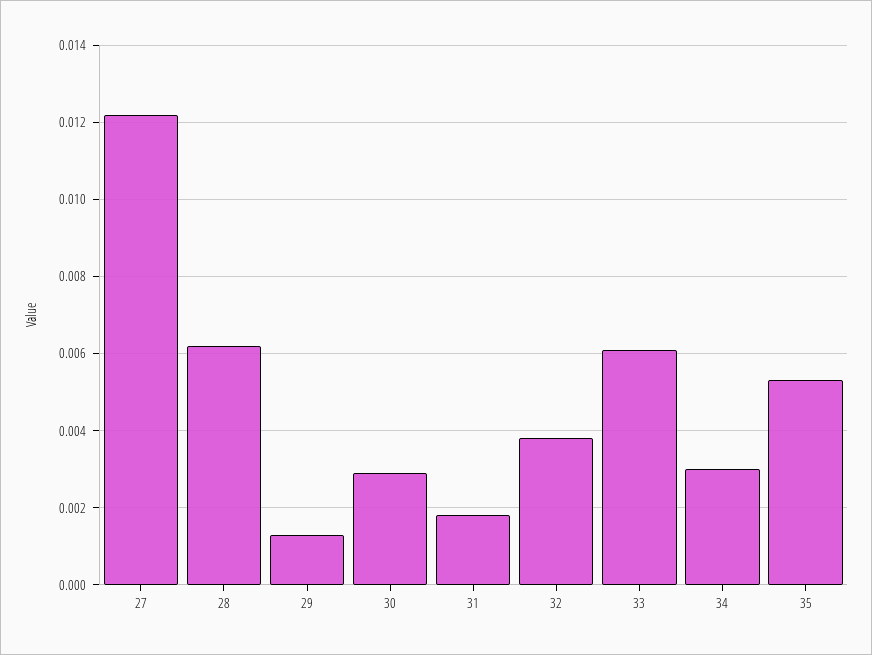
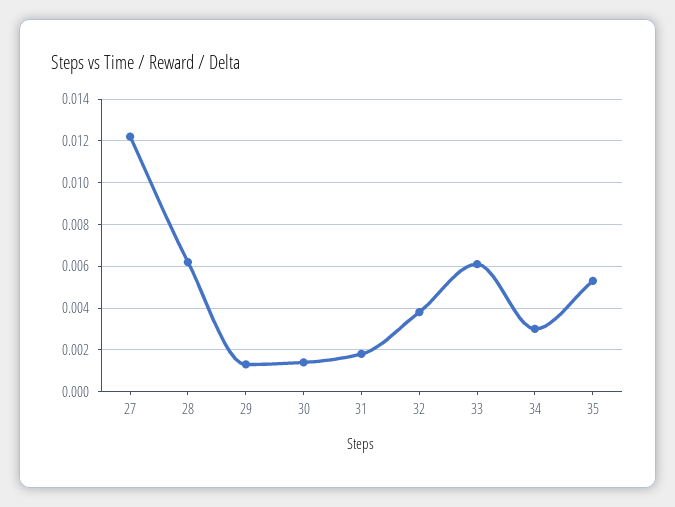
  {
    "27": 0.012,
    "28": 0.006,
    "29": 0.0015,
-   "30": 0.003,
+   "30": 0.0015,
    "31": 0.002,
    "32": 0.004,
    "33": 0.006,
    "34": 0.003,
    "35": 0.0055
  }

